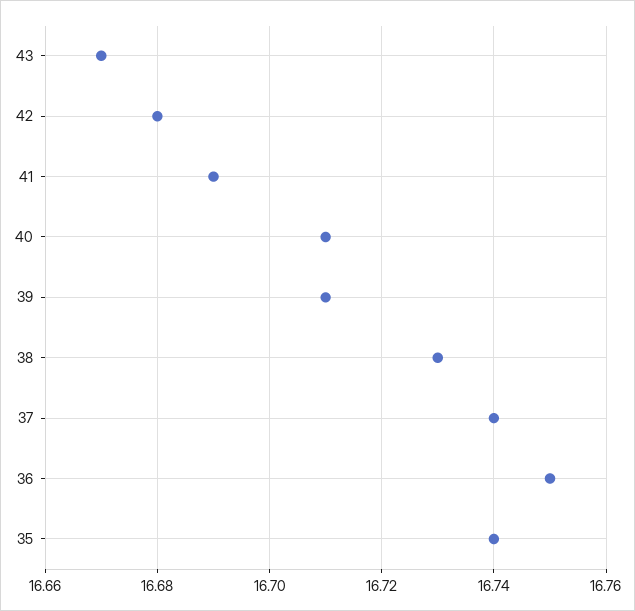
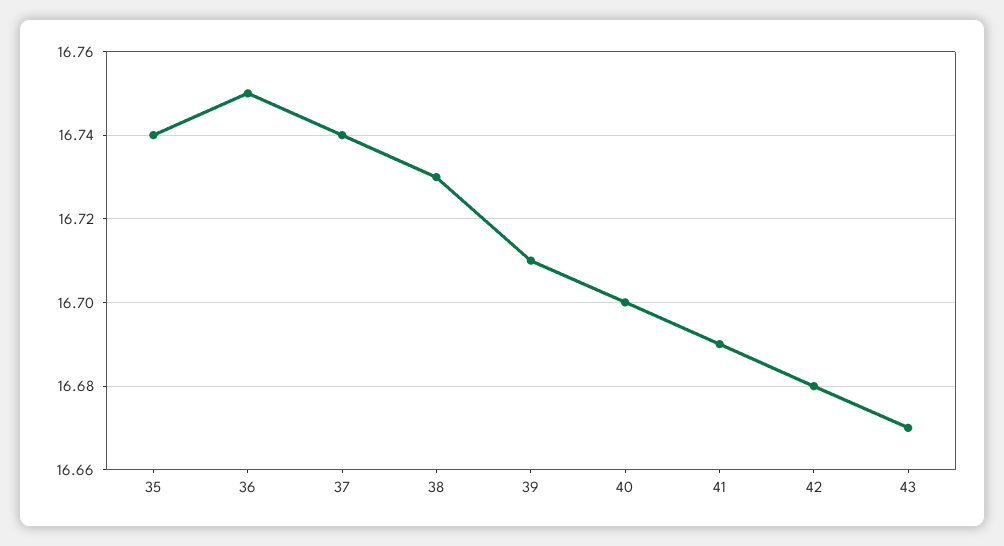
  {
    "43": 16.67,
    "42": 16.68,
    "41": 16.69,
-   "40": 16.71,
+   "40": 16.7,
    "39": 16.71,
    "38": 16.73,
    "37": 16.74,
    "36": 16.75,
    "35": 16.74
  }

